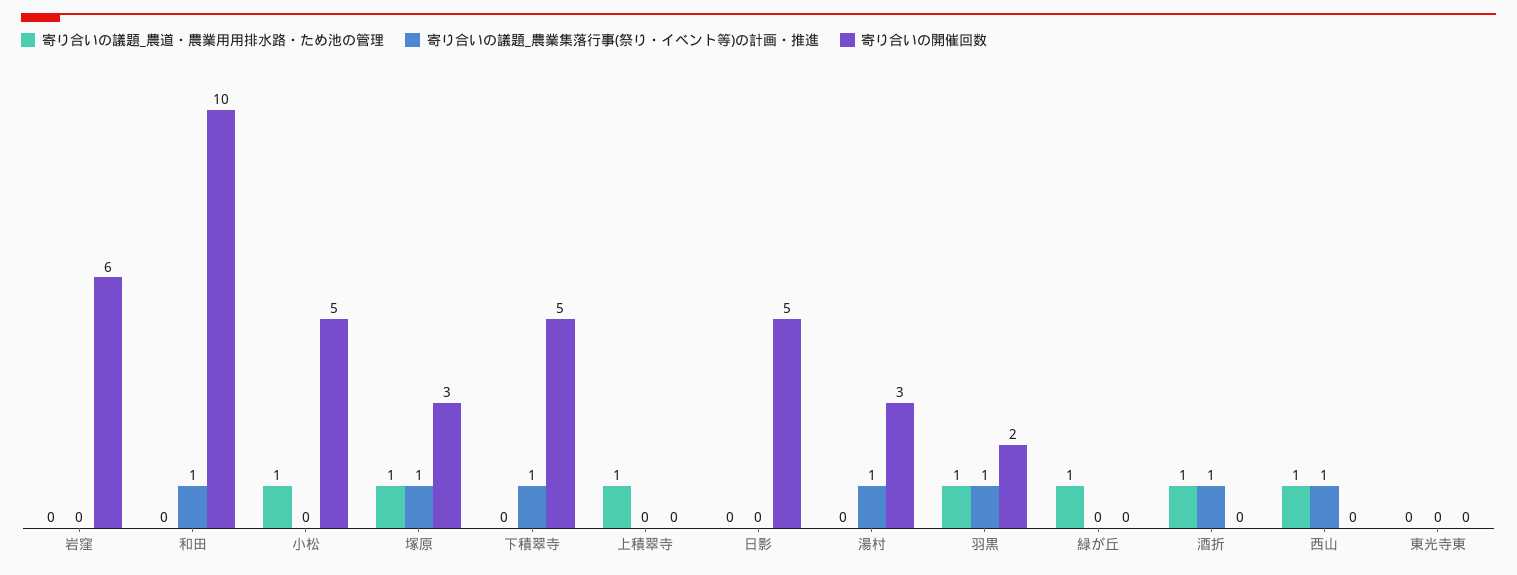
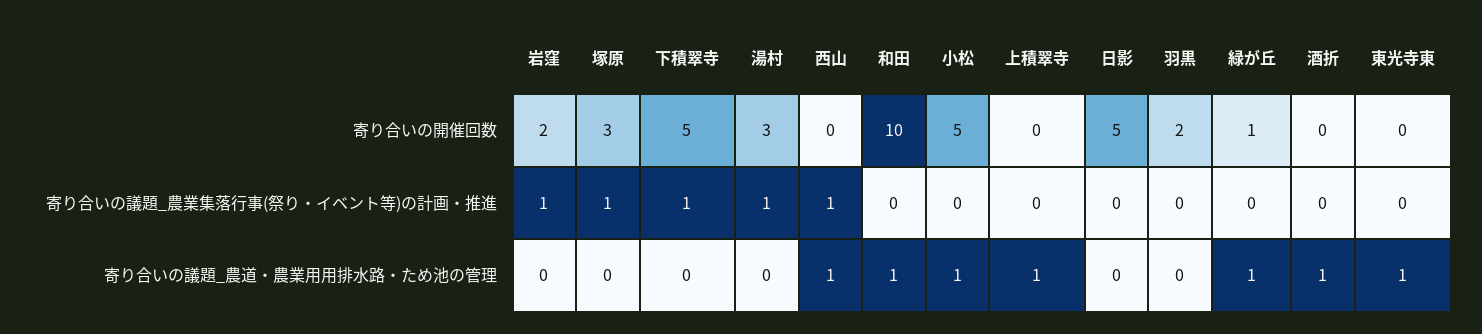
  {
    "寄り合いの議題_農道・農業用用排水路・ため池の管理": {
      "岩窪": 0,
-     "和田": 0,
+     "和田": 1,
      "小松": 1,
-     "塚原": 1,
+     "塚原": 0,
      "下積翠寺": 0,
      "上積翠寺": 1,
      "日影": 0,
      "湯村": 0,
-     "羽黒": 1,
+     "羽黒": 0,
      "緑が丘": 1,
      "酒折": 1,
      "西山": 1,
-     "東光寺東": 0
+     "東光寺東": 1
    },
    "寄り合いの議題_農業集落行事(祭り・イベント等)の計画・推進": {
-     "岩窪": 0,
+     "岩窪": 1,
-     "和田": 1,
+     "和田": 0,
      "小松": 0,
      "塚原": 1,
      "下積翠寺": 1,
      "上積翠寺": 0,
      "日影": 0,
      "湯村": 1,
-     "羽黒": 1,
+     "羽黒": 0,
      "緑が丘": 0,
-     "酒折": 1,
+     "酒折": 0,
      "西山": 1,
      "東光寺東": 0
    },
    "寄り合いの開催回数": {
-     "岩窪": 6,
+     "岩窪": 2,
      "和田": 10,
      "小松": 5,
      "塚原": 3,
      "下積翠寺": 5,
      "上積翠寺": 0,
      "日影": 5,
      "湯村": 3,
      "羽黒": 2,
-     "緑が丘": 0,
+     "緑が丘": 1,
      "酒折": 0,
      "西山": 0,
      "東光寺東": 0
    }
  }

